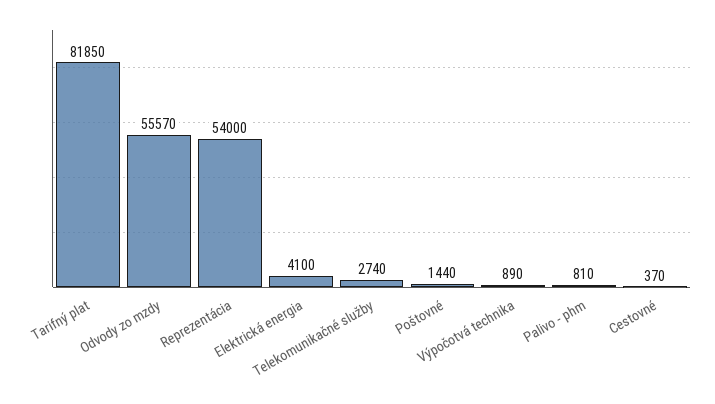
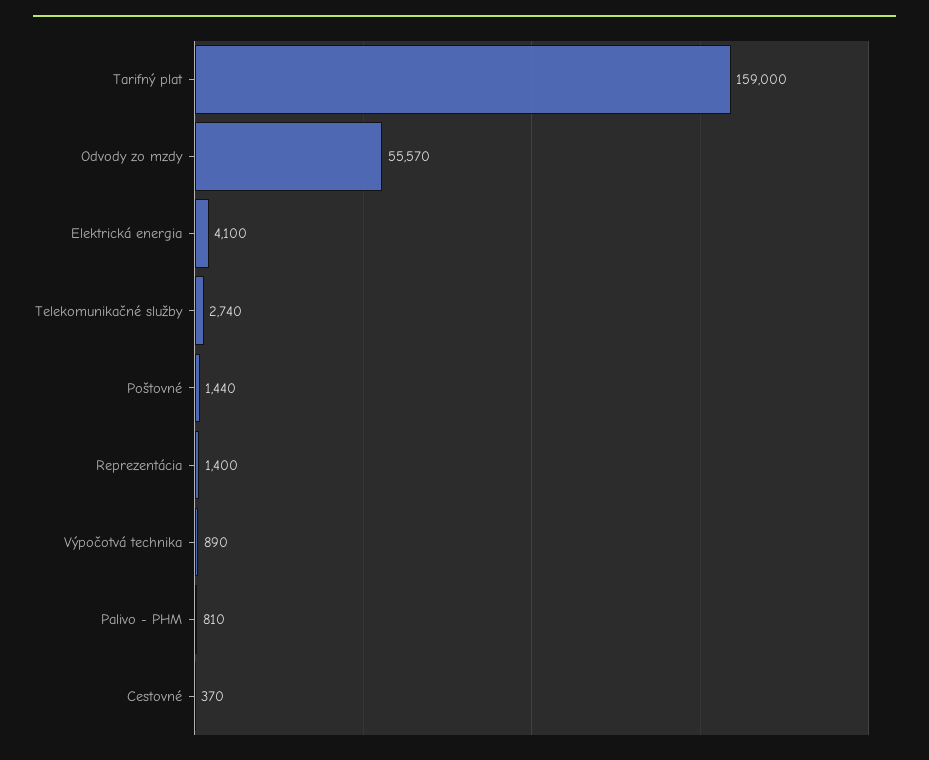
  {
-   "Tarifný plat": 81850,
+   "Tarifný plat": 159000,
    "Odvody zo mzdy": 55570,
-   "Reprezentácia": 54000,
+   "Reprezentácia": 1400,
    "Elektrická energia": 4100,
    "Telekomunikačné služby": 2740,
    "Poštovné": 1440,
    "Výpočotvá technika": 890,
    "Palivo - phm": 810,
    "Cestovné": 370
  }

